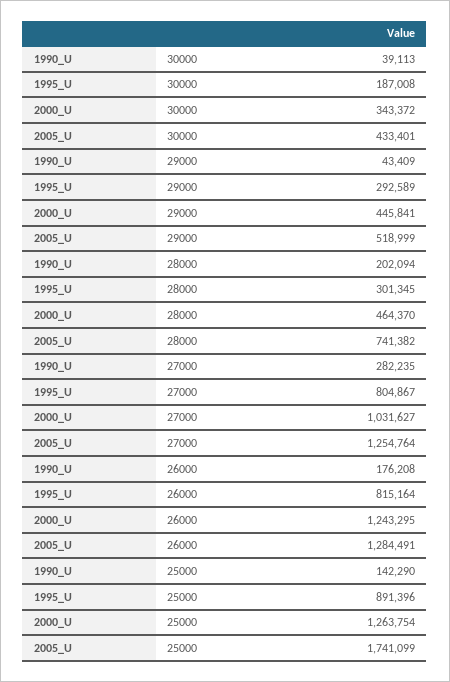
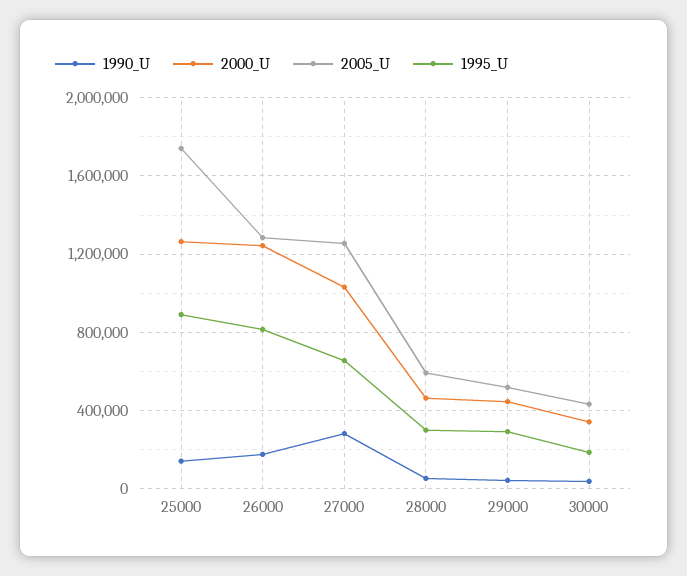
  {
    "1990_U": {
      "30000": 39113,
      "29000": 43409,
-     "28000": 202094,
+     "28000": 50000,
      "27000": 282235,
      "26000": 176208,
      "25000": 142290
    },
    "1995_U": {
      "30000": 187008,
      "29000": 292589,
      "28000": 301345,
-     "27000": 804867,
+     "27000": 650000,
      "26000": 815164,
      "25000": 891396
    },
    "2000_U": {
      "30000": 343372,
      "29000": 445841,
      "28000": 464370,
      "27000": 1031627,
      "26000": 1243295,
      "25000": 1263754
    },
    "2005_U": {
      "30000": 433401,
      "29000": 518999,
-     "28000": 741382,
+     "28000": 600000,
      "27000": 1254764,
      "26000": 1284491,
      "25000": 1741099
    }
  }

